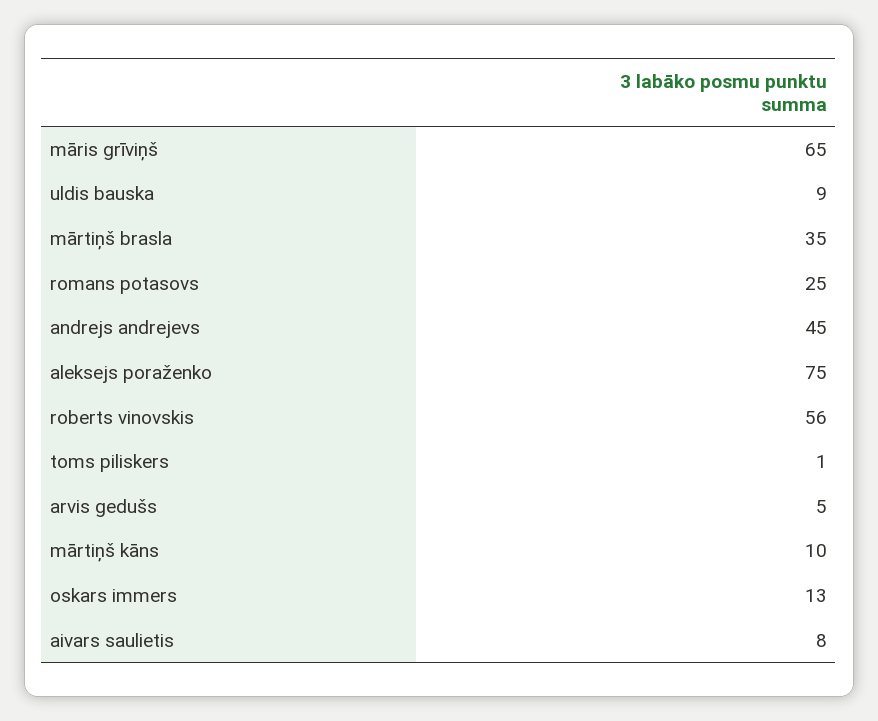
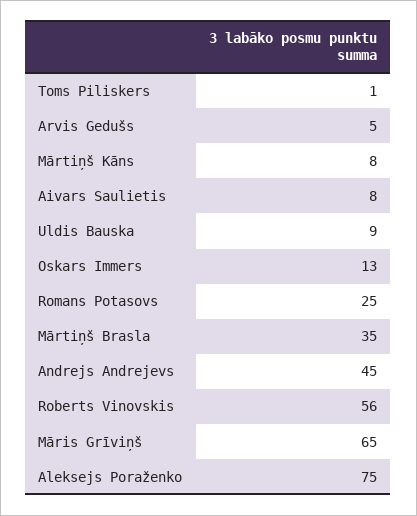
  {
    "māris grīviņš": 65,
    "uldis bauska": 9,
    "mārtiņš brasla": 35,
    "romans potasovs": 25,
    "andrejs andrejevs": 45,
    "aleksejs poraženko": 75,
    "roberts vinovskis": 56,
    "toms piliskers": 1,
    "arvis gedušs": 5,
-   "mārtiņš kāns": 10,
+   "mārtiņš kāns": 8,
    "oskars immers": 13,
    "aivars saulietis": 8
  }

